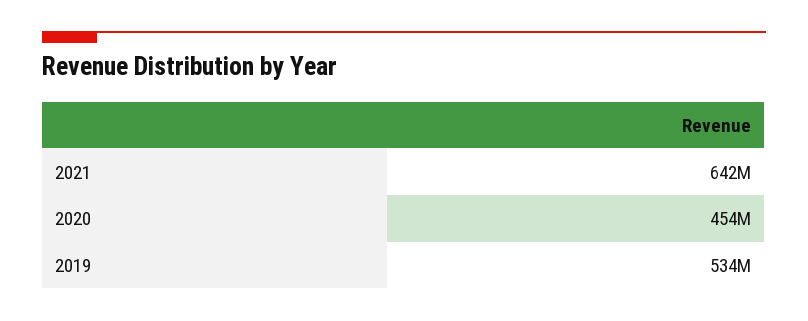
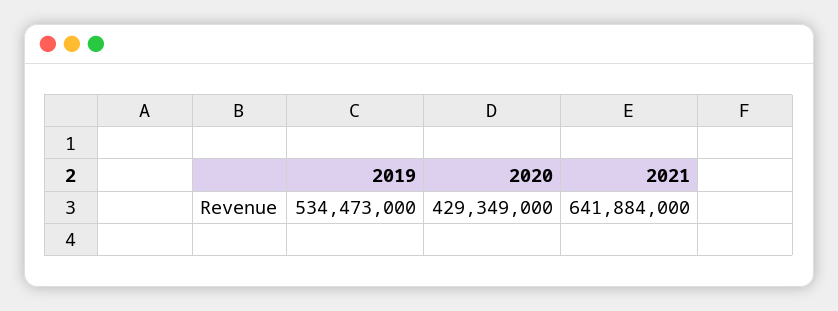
  {
    "2021": 641884000,
-   "2020": 454000000,
+   "2020": 429349000,
    "2019": 534473000
  }

